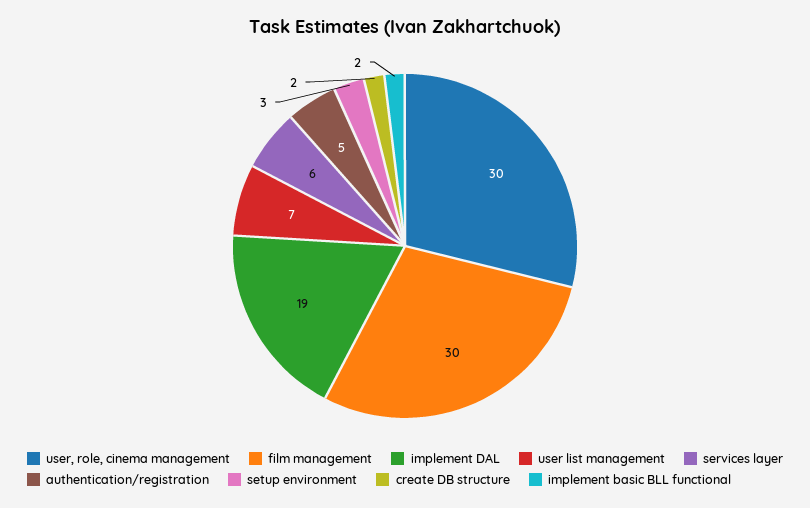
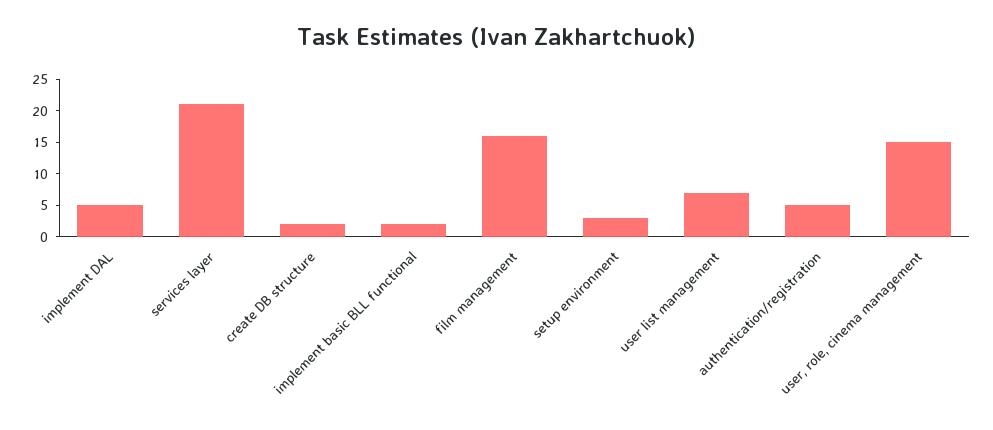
  {
-   "user, role, cinema management": 30,
+   "user, role, cinema management": 15,
-   "film management": 30,
+   "film management": 15,
-   "implement DAL": 19,
+   "implement DAL": 5,
    "user list management": 7,
-   "services layer": 6,
+   "services layer": 20,
    "authentication/registration": 5,
    "setup environment": 3,
    "create DB structure": 2,
    "implement basic BLL functional": 2
  }

